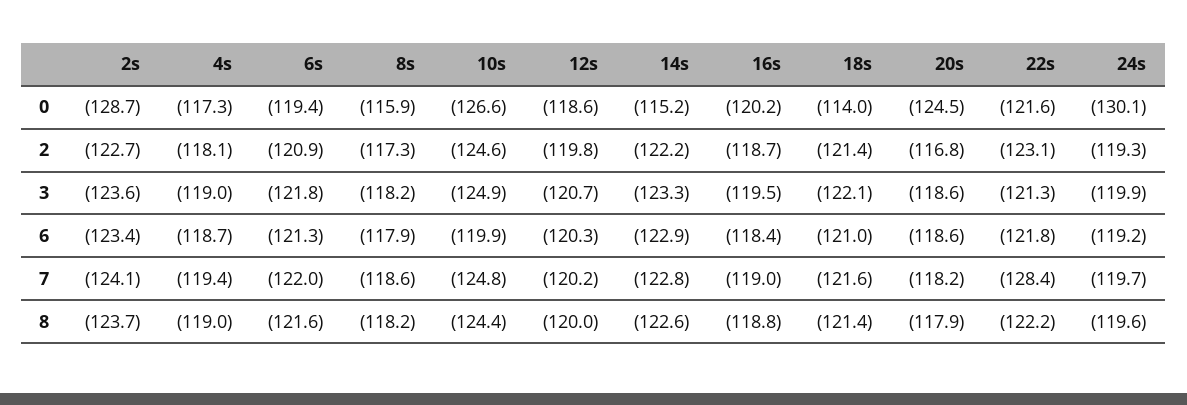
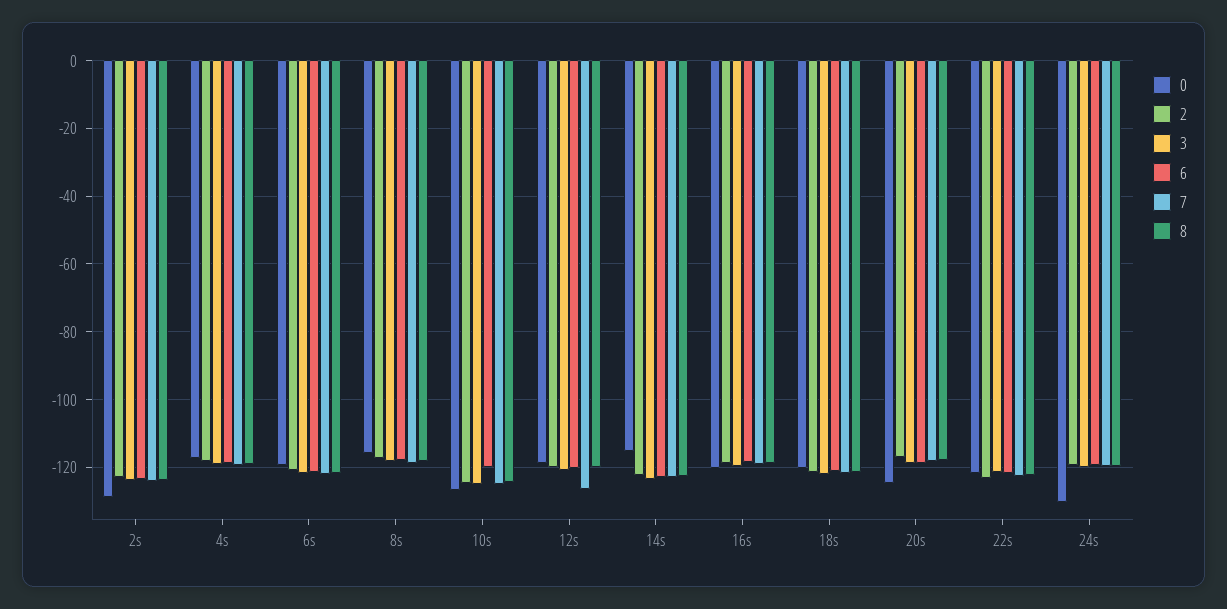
  {
    "0": {
      "2s": -128.7,
      "4s": -117.3,
      "6s": -119.4,
      "8s": -115.9,
      "10s": -126.6,
      "12s": -118.6,
      "14s": -115.2,
      "16s": -120.2,
-     "18s": -114,
+     "18s": -120,
      "20s": -124.5,
      "22s": -121.6,
      "24s": -130.1
    },
    "2": {
      "2s": -122.7,
      "4s": -118.1,
      "6s": -120.9,
      "8s": -117.3,
      "10s": -124.6,
      "12s": -119.8,
      "14s": -122.2,
      "16s": -118.7,
      "18s": -121.4,
      "20s": -116.8,
      "22s": -123.1,
      "24s": -119.3
    },
    "3": {
      "2s": -123.6,
      "4s": -119,
      "6s": -121.8,
      "8s": -118.2,
      "10s": -124.9,
      "12s": -120.7,
      "14s": -123.3,
      "16s": -119.5,
      "18s": -122.1,
      "20s": -118.6,
      "22s": -121.3,
      "24s": -119.9
    },
    "6": {
      "2s": -123.4,
      "4s": -118.7,
      "6s": -121.3,
      "8s": -117.9,
      "10s": -119.9,
      "12s": -120.3,
      "14s": -122.9,
      "16s": -118.4,
      "18s": -121,
      "20s": -118.6,
      "22s": -121.8,
      "24s": -119.2
    },
    "7": {
      "2s": -124.1,
      "4s": -119.4,
      "6s": -122,
      "8s": -118.6,
      "10s": -124.8,
-     "12s": -120.2,
+     "12s": -126,
      "14s": -122.8,
      "16s": -119,
      "18s": -121.6,
      "20s": -118.2,
-     "22s": -128.4,
+     "22s": -122,
      "24s": -119.7
    },
    "8": {
      "2s": -123.7,
      "4s": -119,
      "6s": -121.6,
      "8s": -118.2,
      "10s": -124.4,
      "12s": -120,
      "14s": -122.6,
      "16s": -118.8,
      "18s": -121.4,
      "20s": -117.9,
      "22s": -122.2,
      "24s": -119.6
    }
  }

